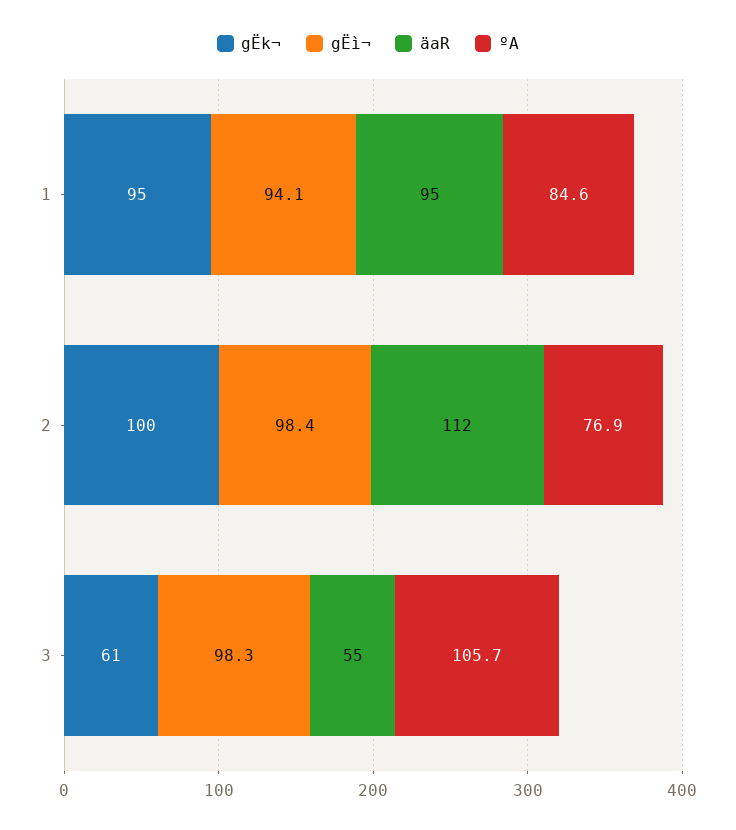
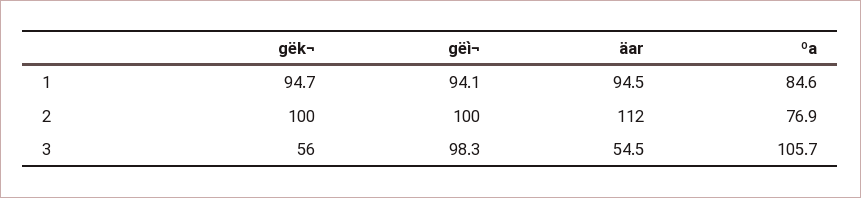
  {
    "gËk¬": {
      "1": 94.7,
      "2": 100,
-     "3": 61
+     "3": 56
    },
    "gËì¬": {
      "1": 94.1,
-     "2": 98.4,
+     "2": 100,
      "3": 98.3
    },
    "äaR": {
      "1": 94.5,
      "2": 112,
      "3": 54.5
    },
    "ºA": {
      "1": 84.6,
      "2": 76.9,
      "3": 105.7
    }
  }

